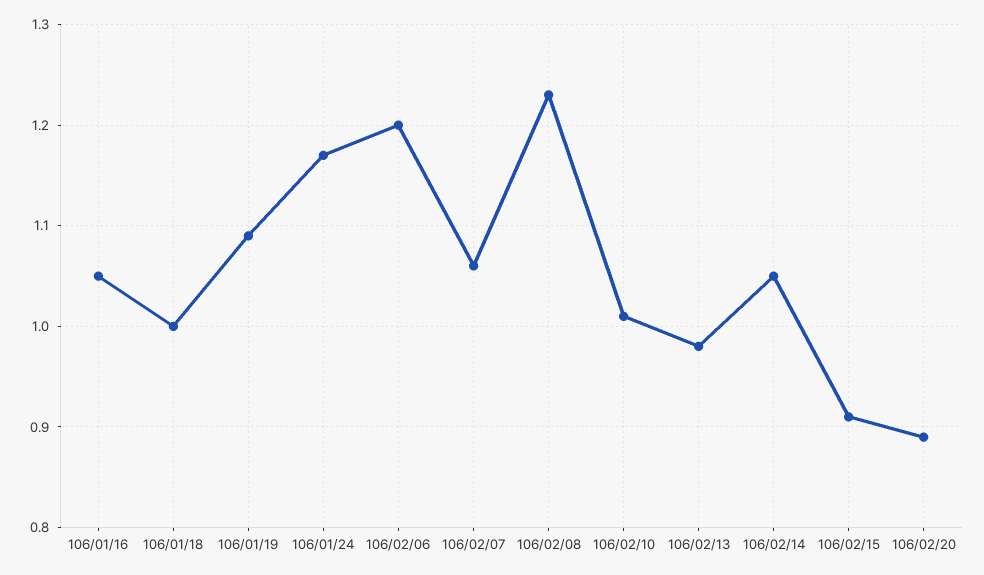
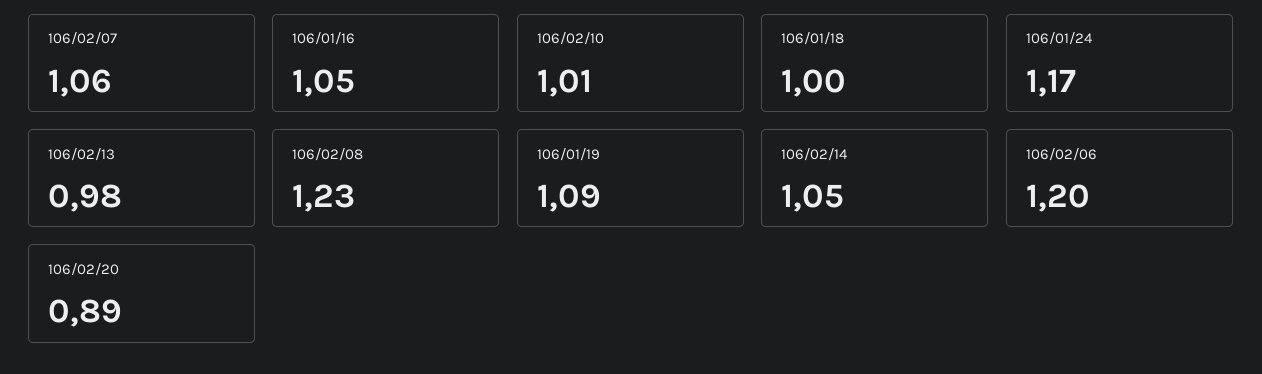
  {
    "106/01/16": 1.05,
    "106/01/18": 1,
    "106/01/19": 1.09,
    "106/01/24": 1.17,
    "106/02/06": 1.2,
    "106/02/07": 1.06,
    "106/02/08": 1.23,
    "106/02/10": 1.01,
    "106/02/13": 0.98,
    "106/02/14": 1.05,
-   "106/02/15": 0.91,
    "106/02/20": 0.89
  }

